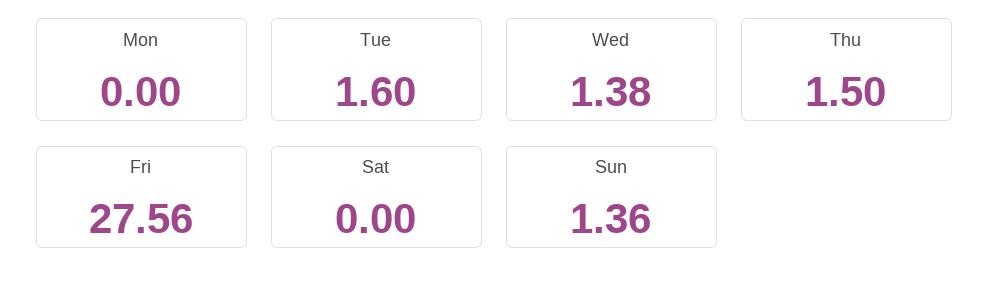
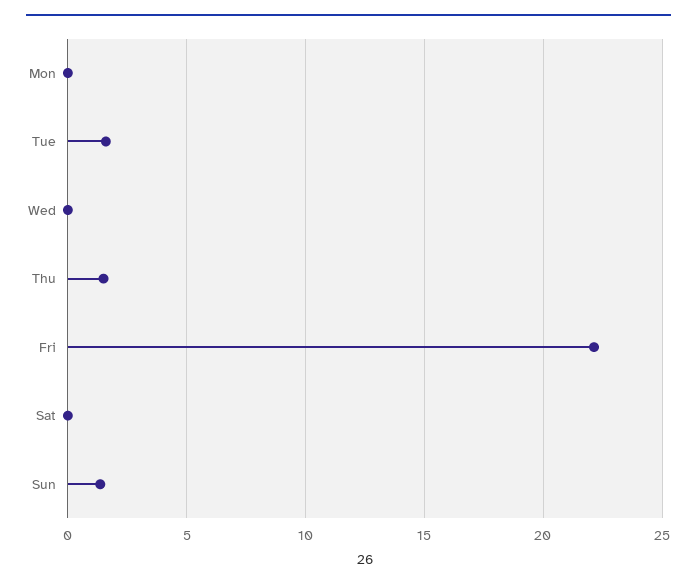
  {
    "Mon": 0,
    "Tue": 1.6,
-   "Wed": 1.38,
+   "Wed": 0,
    "Thu": 1.5,
-   "Fri": 27.56,
+   "Fri": 22,
    "Sat": 0,
    "Sun": 1.36
  }

